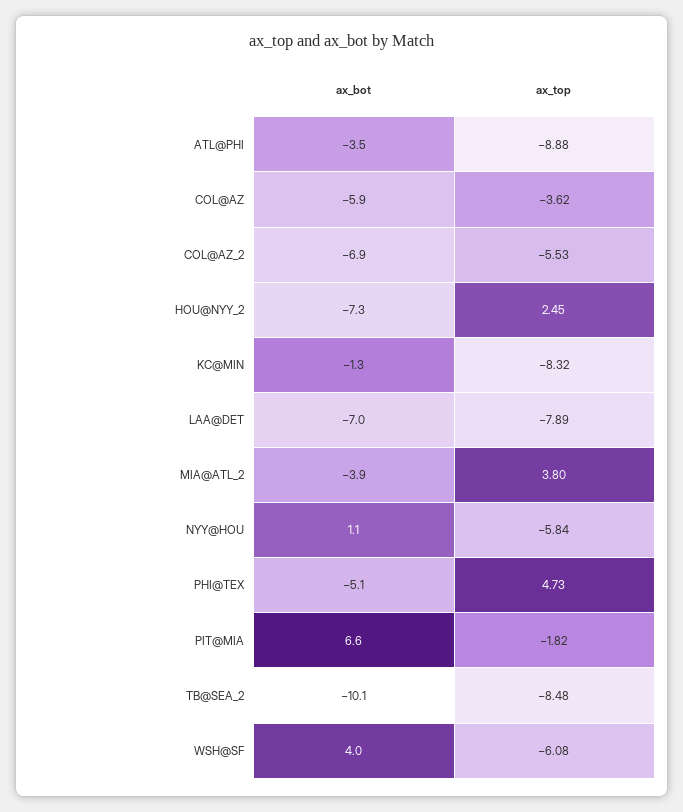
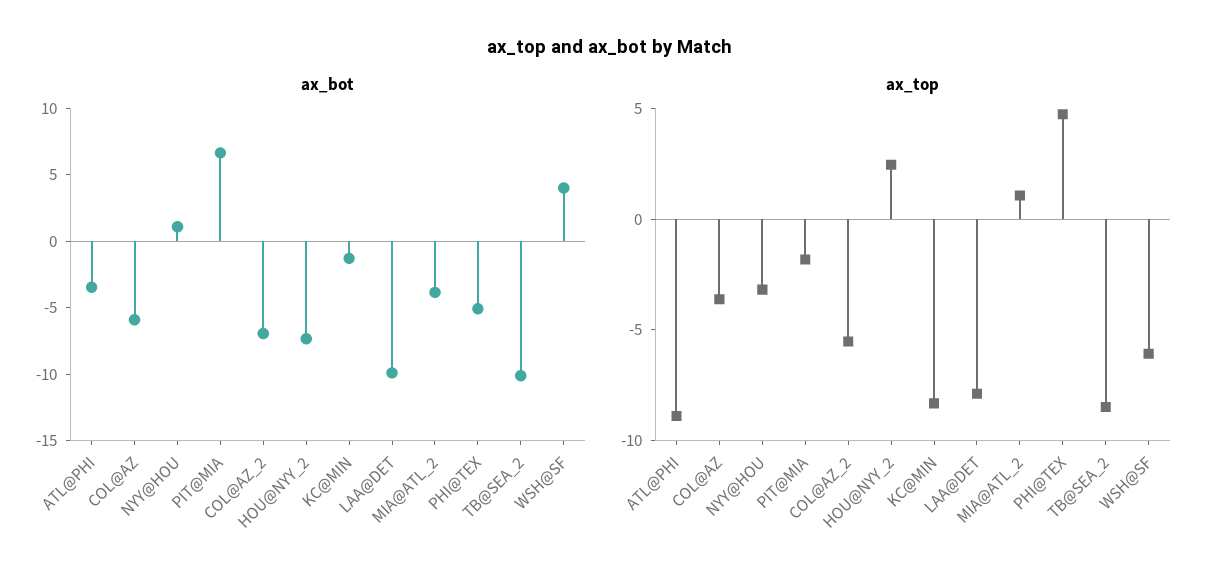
  {
    "ax_bot": {
      "ATL@PHI": -3.5,
      "COL@AZ": -5.9,
      "COL@AZ_2": -6.9,
      "HOU@NYY_2": -7.3,
      "KC@MIN": -1.3,
-     "LAA@DET": -7,
+     "LAA@DET": -10,
      "MIA@ATL_2": -3.9,
      "NYY@HOU": 1.1,
      "PHI@TEX": -5.1,
      "PIT@MIA": 6.6,
      "TB@SEA_2": -10.1,
      "WSH@SF": 4
    },
    "ax_top": {
      "ATL@PHI": -8.88,
      "COL@AZ": -3.62,
      "COL@AZ_2": -5.53,
      "HOU@NYY_2": 2.45,
      "KC@MIN": -8.32,
      "LAA@DET": -7.89,
-     "MIA@ATL_2": 3.8,
+     "MIA@ATL_2": 1,
-     "NYY@HOU": -5.84,
+     "NYY@HOU": -3,
      "PHI@TEX": 4.73,
      "PIT@MIA": -1.82,
      "TB@SEA_2": -8.48,
      "WSH@SF": -6.08
    }
  }

